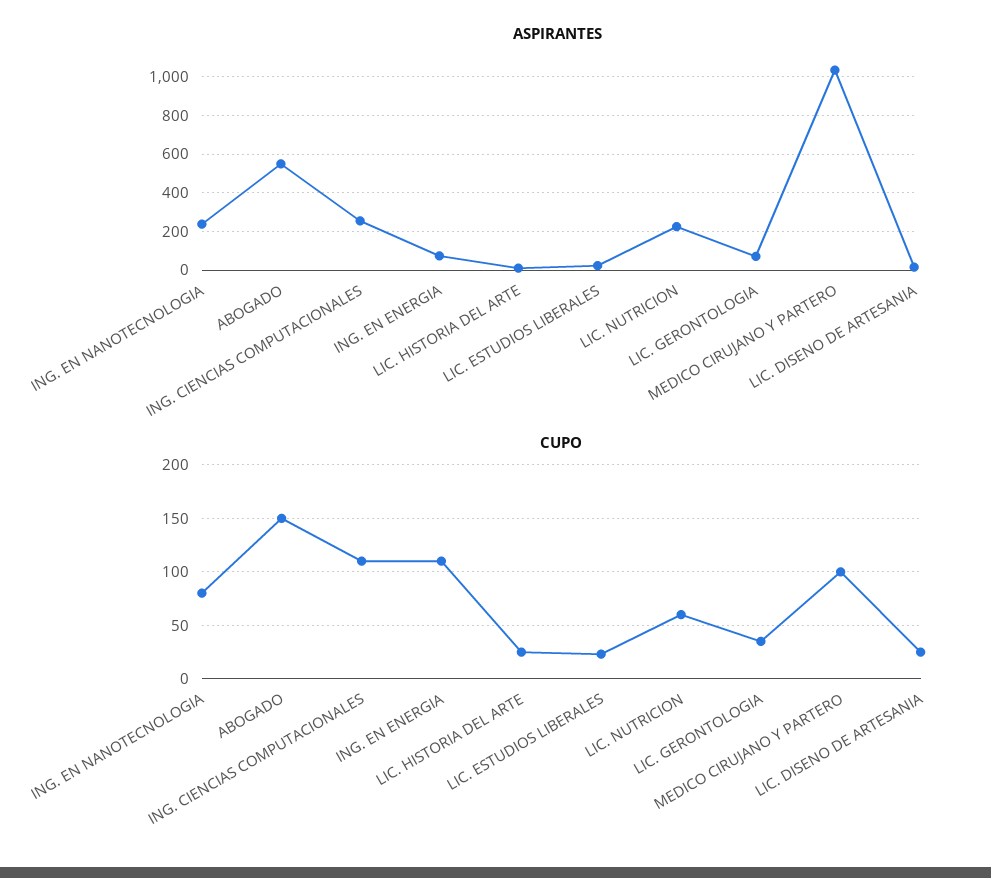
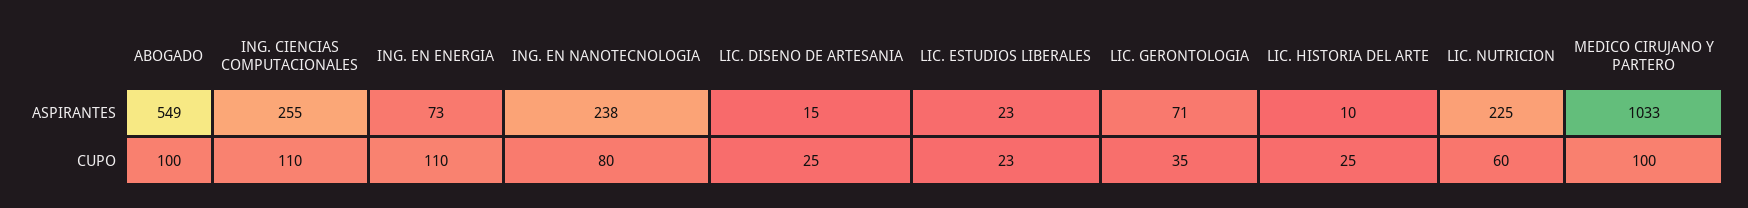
  {
    "ASPIRANTES": {
      "ING. EN NANOTECNOLOGIA": 238,
      "ABOGADO": 549,
      "ING. CIENCIAS COMPUTACIONALES": 255,
      "ING. EN ENERGIA": 73,
      "LIC. HISTORIA DEL ARTE": 10,
      "LIC. ESTUDIOS LIBERALES": 23,
      "LIC. NUTRICION": 225,
      "LIC. GERONTOLOGIA": 71,
      "MEDICO CIRUJANO Y PARTERO": 1033,
      "LIC. DISENO DE ARTESANIA": 15
    },
    "CUPO": {
      "ING. EN NANOTECNOLOGIA": 80,
-     "ABOGADO": 150,
+     "ABOGADO": 100,
      "ING. CIENCIAS COMPUTACIONALES": 110,
      "ING. EN ENERGIA": 110,
      "LIC. HISTORIA DEL ARTE": 25,
      "LIC. ESTUDIOS LIBERALES": 23,
      "LIC. NUTRICION": 60,
      "LIC. GERONTOLOGIA": 35,
      "MEDICO CIRUJANO Y PARTERO": 100,
      "LIC. DISENO DE ARTESANIA": 25
    }
  }

